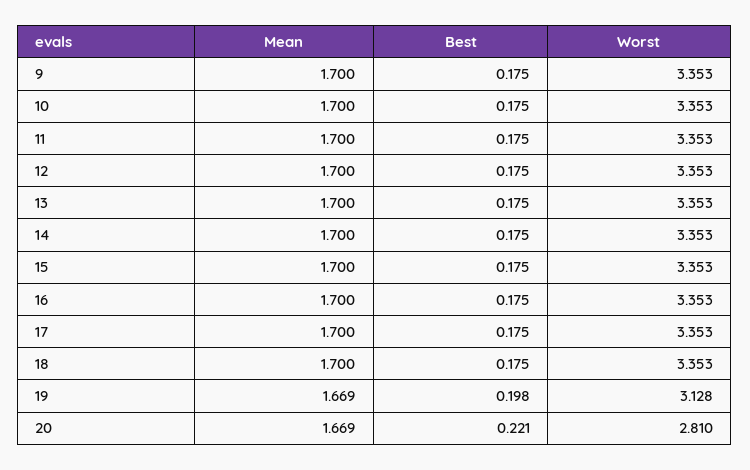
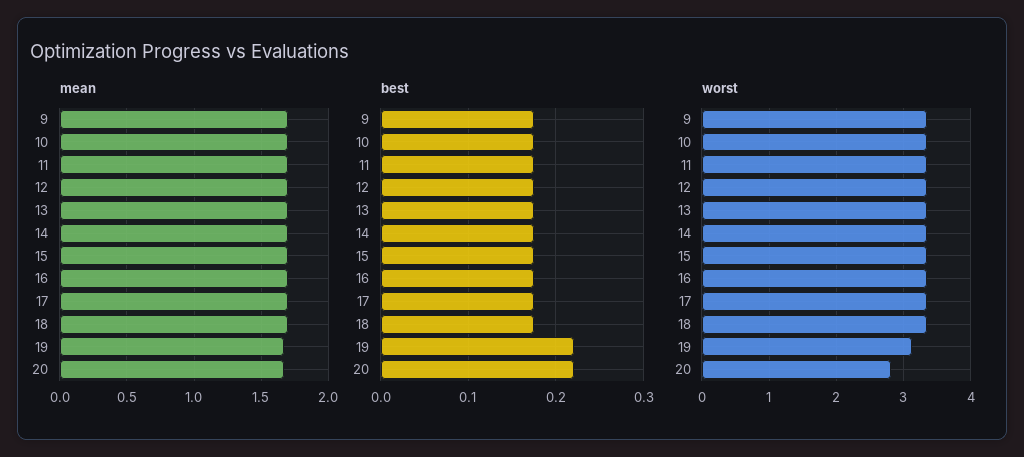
  {
    "Mean": {
      "9": 1.7,
      "10": 1.7,
      "11": 1.7,
      "12": 1.7,
      "13": 1.7,
      "14": 1.7,
      "15": 1.7,
      "16": 1.7,
      "17": 1.7,
      "18": 1.7,
      "19": 1.669,
      "20": 1.669
    },
    "Best": {
      "9": 0.175,
      "10": 0.175,
      "11": 0.175,
      "12": 0.175,
      "13": 0.175,
      "14": 0.175,
      "15": 0.175,
      "16": 0.175,
      "17": 0.175,
      "18": 0.175,
-     "19": 0.198,
+     "19": 0.22,
      "20": 0.221
    },
    "Worst": {
      "9": 3.353,
      "10": 3.353,
      "11": 3.353,
      "12": 3.353,
      "13": 3.353,
      "14": 3.353,
      "15": 3.353,
      "16": 3.353,
      "17": 3.353,
      "18": 3.353,
      "19": 3.128,
      "20": 2.81
    }
  }

